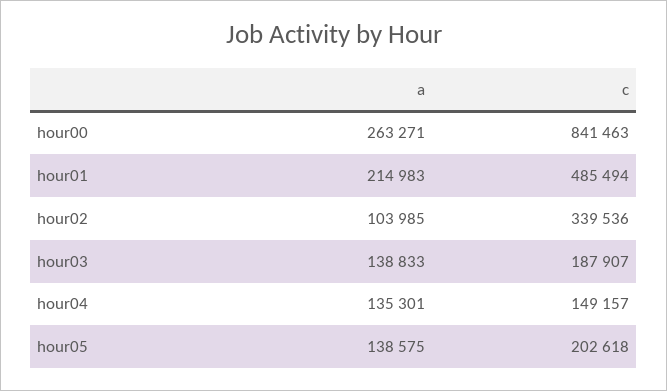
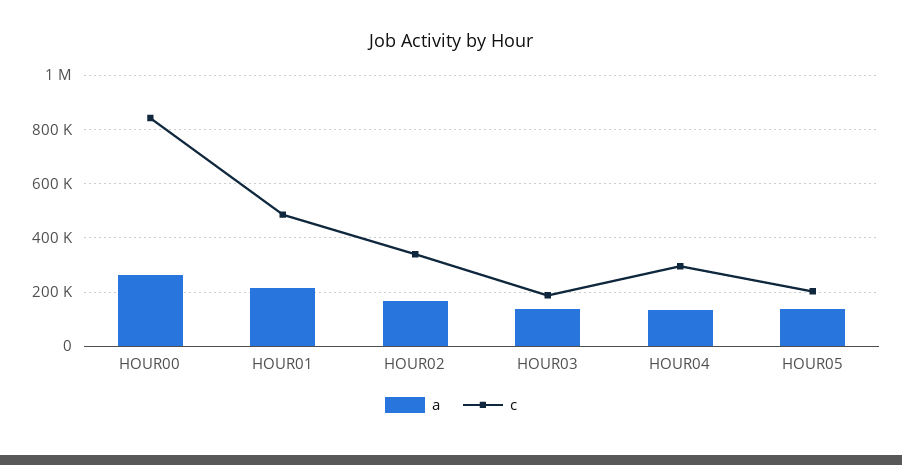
  {
    "a": {
      "hour00": 263271,
      "hour01": 214983,
-     "hour02": 103985,
+     "hour02": 175000,
      "hour03": 138833,
      "hour04": 135301,
      "hour05": 138575
    },
    "c": {
      "hour00": 841463,
      "hour01": 485494,
      "hour02": 339536,
      "hour03": 187907,
-     "hour04": 149157,
+     "hour04": 300000,
      "hour05": 202618
    }
  }

